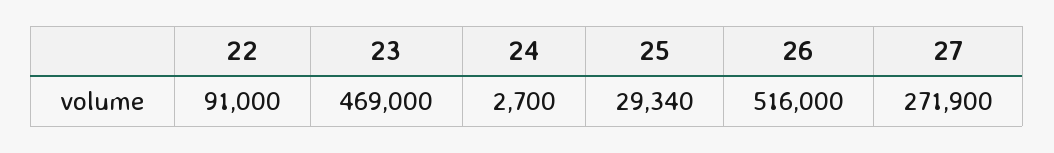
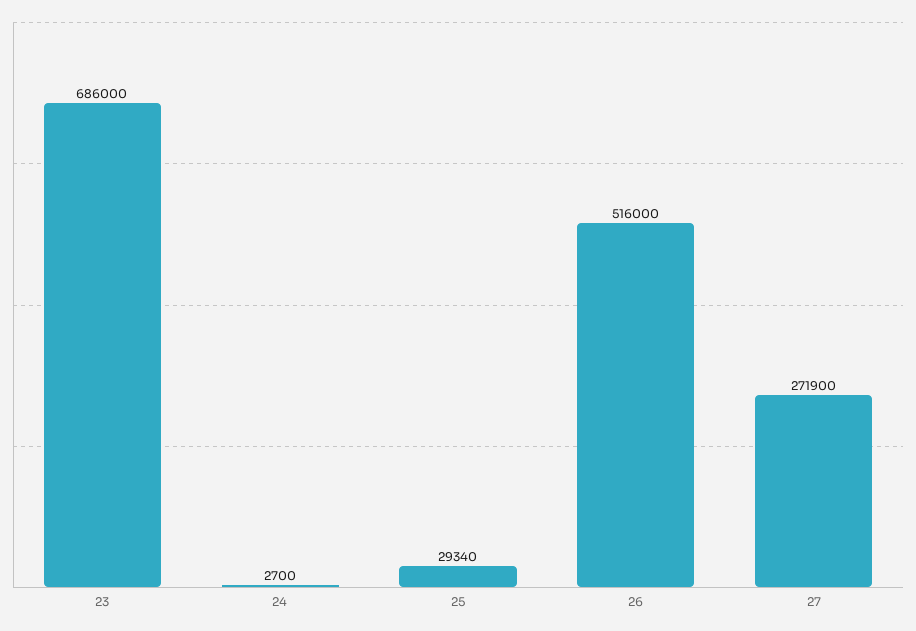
  {
-   "22": 91000,
-   "23": 469000,
+   "23": 686000,
    "24": 2700,
    "25": 29340,
    "26": 516000,
    "27": 271900
  }

